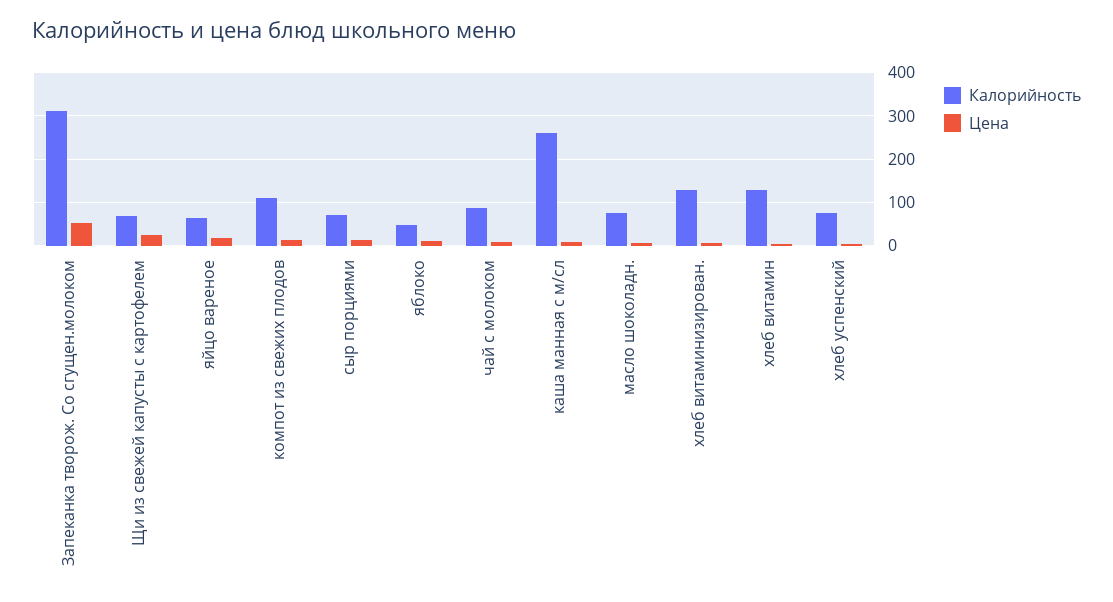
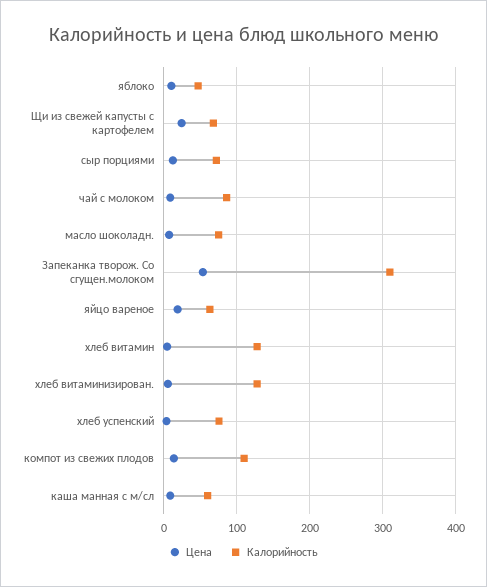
  {
    "Калорийность": {
      "Запеканка творож. Со сгущен.молоком": 310,
      "Щи из свежей капусты с картофелем": 70,
      "яйцо вареное": 60,
      "компот из свежих плодов": 110,
      "сыр порциями": 70,
      "яблоко": 50,
      "чай с молоком": 90,
-     "каша манная с м/сл": 260,
+     "каша манная с м/сл": 60,
      "масло шоколадн.": 80,
      "хлеб витаминизирован.": 130,
      "хлеб витамин": 130,
      "хлеб успенский": 80
    },
    "Цена": {
      "Запеканка творож. Со сгущен.молоком": 50,
      "Щи из свежей капусты с картофелем": 20,
      "яйцо вареное": 20,
      "компот из свежих плодов": 10,
      "сыр порциями": 10,
      "яблоко": 10,
      "чай с молоком": 10,
      "каша манная с м/сл": 10,
      "масло шоколадн.": 10,
      "хлеб витаминизирован.": 10,
      "хлеб витамин": 0,
      "хлеб успенский": 0
    }
  }

